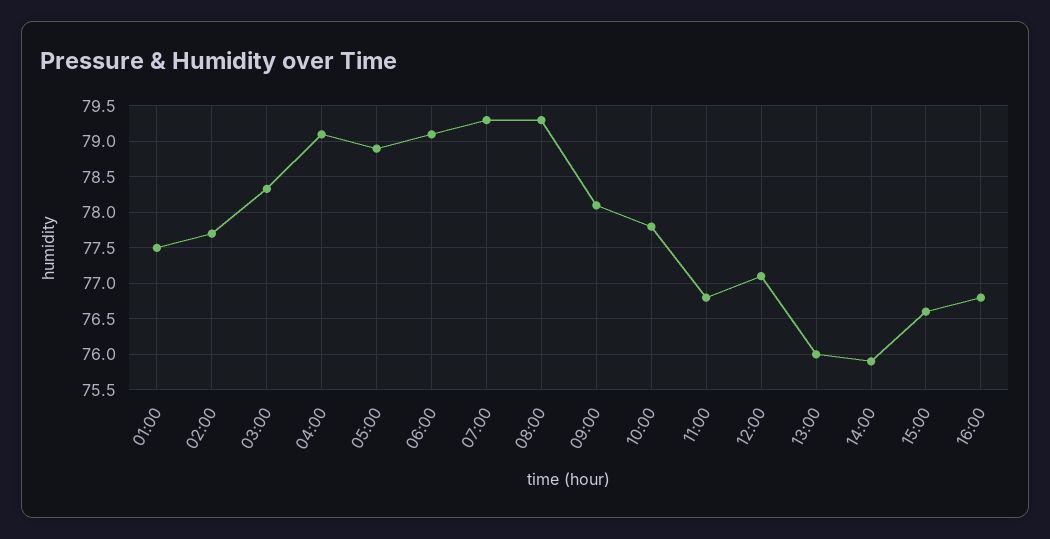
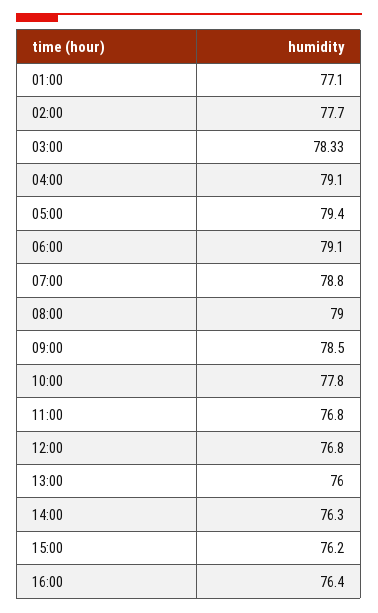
  {
-   "01:00": 77.5,
+   "01:00": 77.1,
    "02:00": 77.7,
    "03:00": 78.33,
    "04:00": 79.1,
-   "05:00": 78.9,
+   "05:00": 79.4,
    "06:00": 79.1,
-   "07:00": 79.3,
+   "07:00": 78.8,
-   "08:00": 79.3,
+   "08:00": 79,
-   "09:00": 78.1,
+   "09:00": 78.5,
    "10:00": 77.8,
    "11:00": 76.8,
-   "12:00": 77.1,
+   "12:00": 76.8,
    "13:00": 76,
-   "14:00": 75.9,
+   "14:00": 76.3,
-   "15:00": 76.6,
+   "15:00": 76.2,
-   "16:00": 76.8
+   "16:00": 76.4
  }

